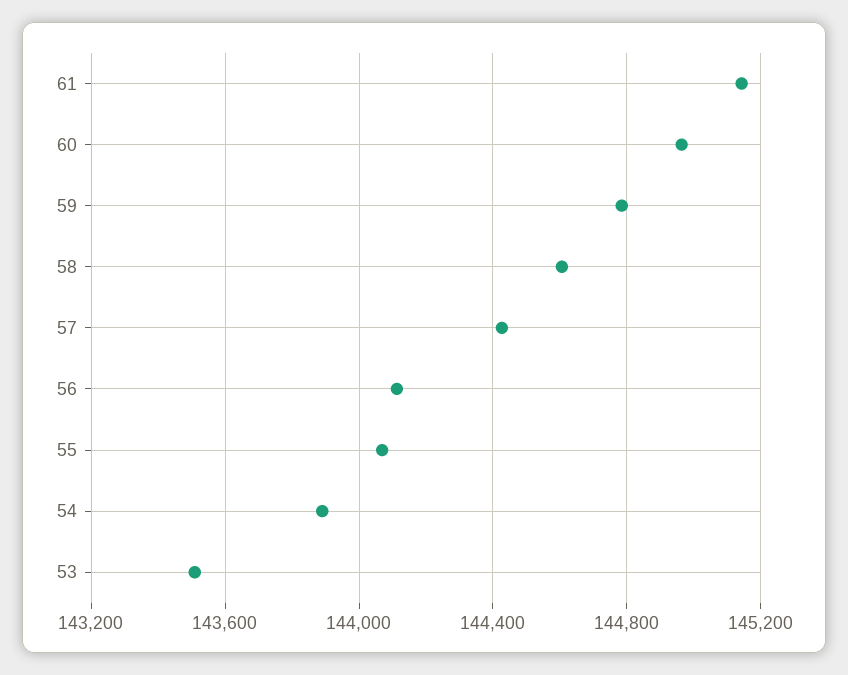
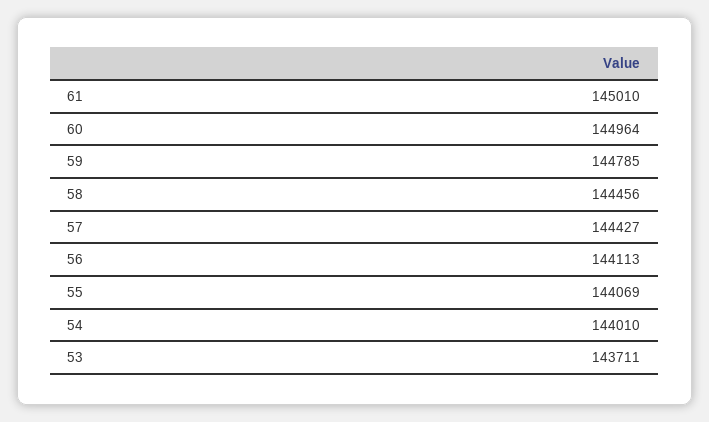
  {
-   "61": 145150,
+   "61": 145010,
    "60": 144964,
    "59": 144785,
-   "58": 144600,
+   "58": 144456,
    "57": 144427,
    "56": 144113,
    "55": 144069,
-   "54": 143900,
+   "54": 144010,
-   "53": 143500
+   "53": 143711
  }

